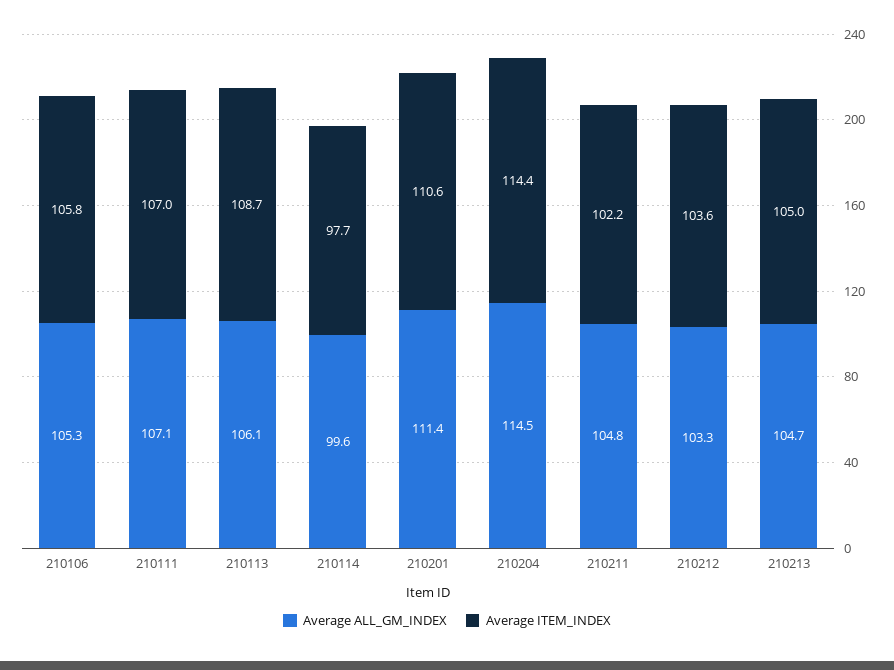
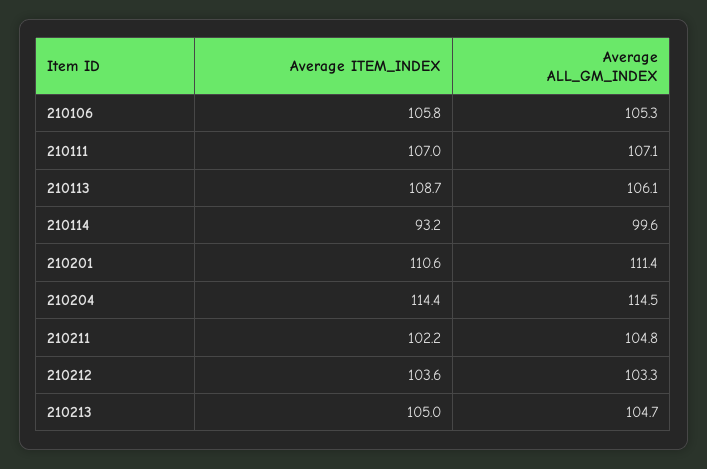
  {
    "Average ALL_GM_INDEX": {
      "210106": 105.3,
      "210111": 107.1,
      "210113": 106.1,
      "210114": 99.6,
      "210201": 111.4,
      "210204": 114.5,
      "210211": 104.8,
      "210212": 103.3,
      "210213": 104.7
    },
    "Average ITEM_INDEX": {
      "210106": 105.8,
      "210111": 107,
      "210113": 108.7,
-     "210114": 97.7,
+     "210114": 93.2,
      "210201": 110.6,
      "210204": 114.4,
      "210211": 102.2,
      "210212": 103.6,
      "210213": 105
    }
  }

